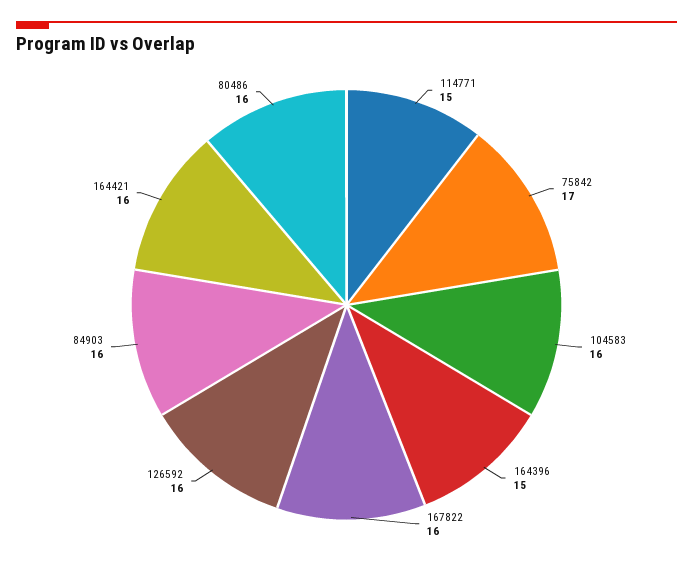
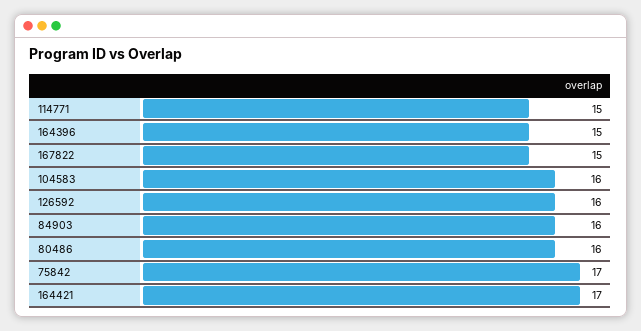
  {
    "114771": 15,
    "75842": 17,
    "104583": 16,
    "164396": 15,
-   "167822": 16,
+   "167822": 15,
    "126592": 16,
    "84903": 16,
-   "164421": 16,
+   "164421": 17,
    "80486": 16
  }

